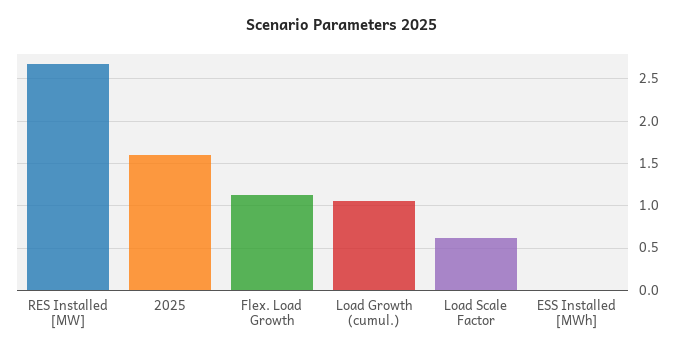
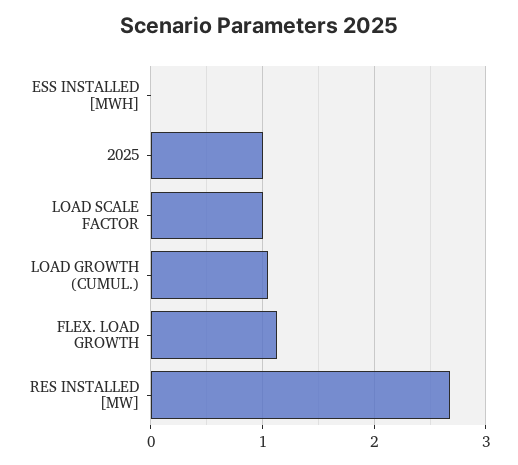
  {
    "RES Installed [MW]": 2.7,
-   "2025": 1.6,
+   "2025": 1,
    "Flex. Load Growth": 1.1,
    "Load Growth (cumul.)": 1.1,
-   "Load Scale Factor": 0.6,
+   "Load Scale Factor": 1,
    "ESS Installed [MWh]": 0
  }

